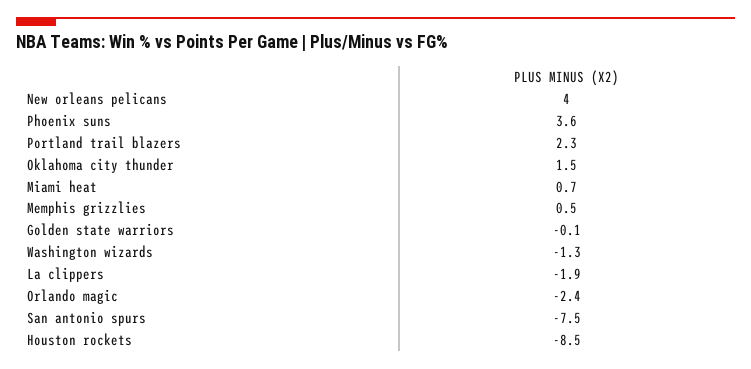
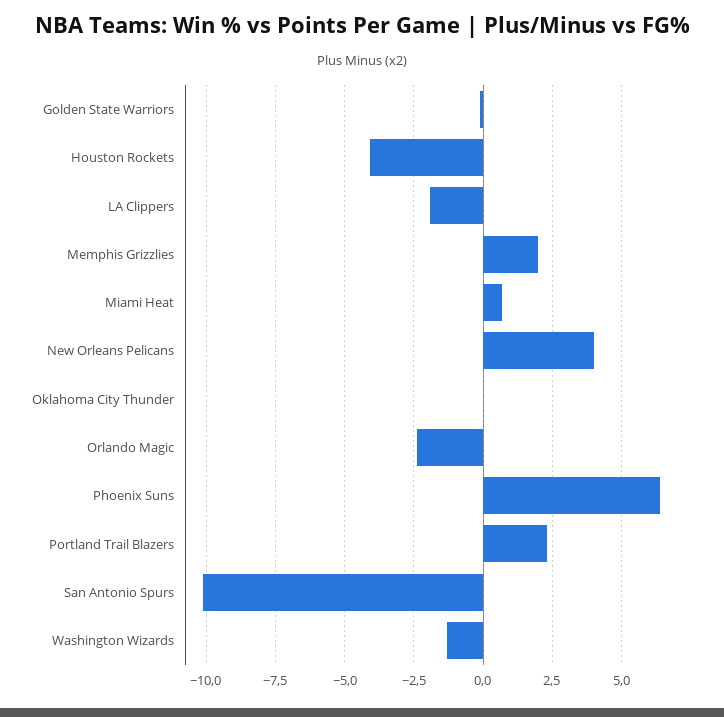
  {
    "New orleans pelicans": 4,
-   "Phoenix suns": 3.6,
+   "Phoenix suns": 6.5,
    "Portland trail blazers": 2.3,
-   "Oklahoma city thunder": 1.5,
+   "Oklahoma city thunder": 0,
    "Miami heat": 0.7,
-   "Memphis grizzlies": 0.5,
+   "Memphis grizzlies": 2,
    "Golden state warriors": -0.1,
    "Washington wizards": -1.3,
    "La clippers": -1.9,
    "Orlando magic": -2.4,
-   "San antonio spurs": -7.5,
+   "San antonio spurs": -10,
-   "Houston rockets": -8.5
+   "Houston rockets": -4
  }

